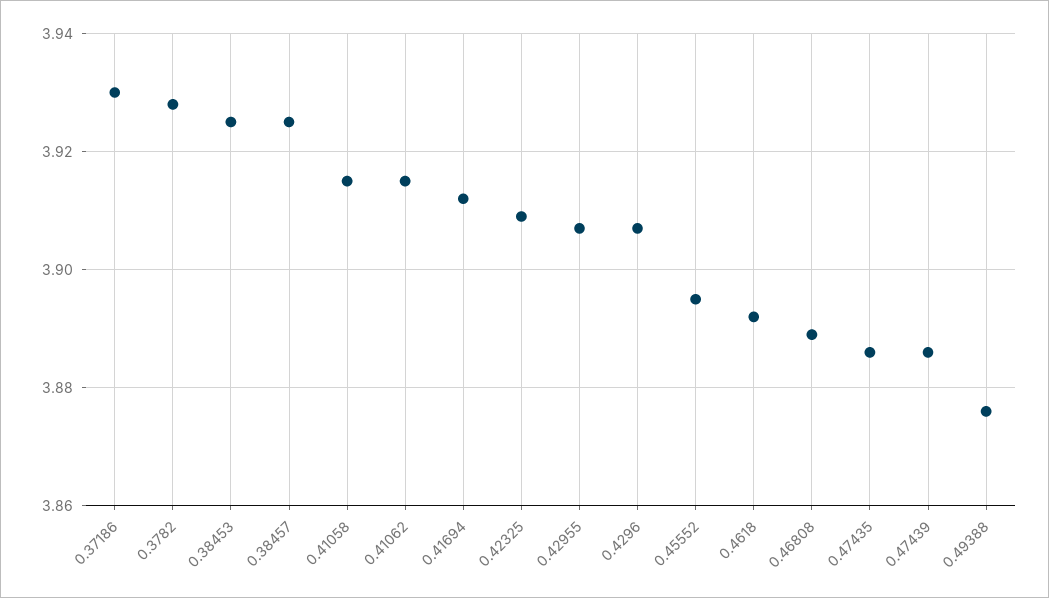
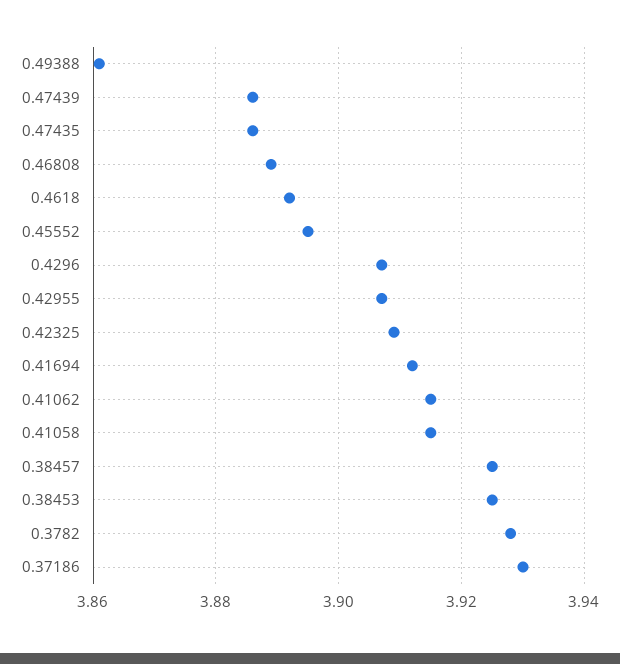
  {
    "0.37186": 3.93,
    "0.3782": 3.93,
    "0.38453": 3.925,
    "0.38457": 3.925,
    "0.41058": 3.915,
    "0.41062": 3.915,
    "0.41694": 3.91,
    "0.42325": 3.91,
    "0.42955": 3.905,
    "0.4296": 3.905,
    "0.45552": 3.895,
    "0.4618": 3.89,
    "0.46808": 3.89,
    "0.47435": 3.885,
    "0.47439": 3.885,
-   "0.49388": 3.875
+   "0.49388": 3.86
  }

